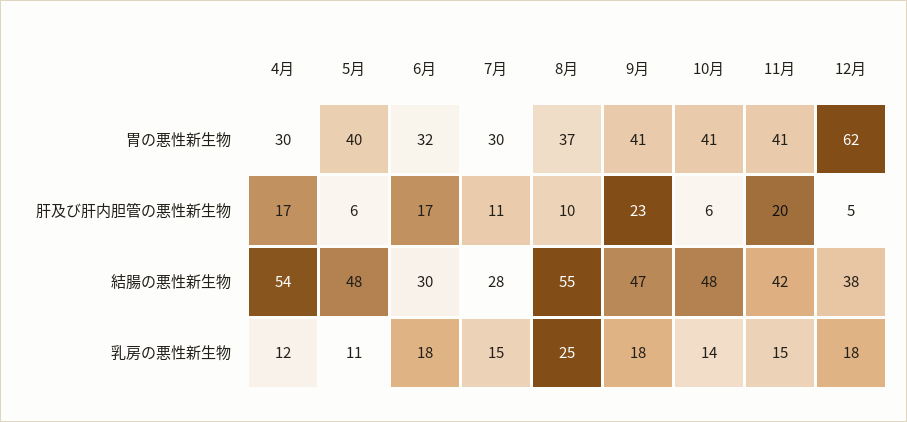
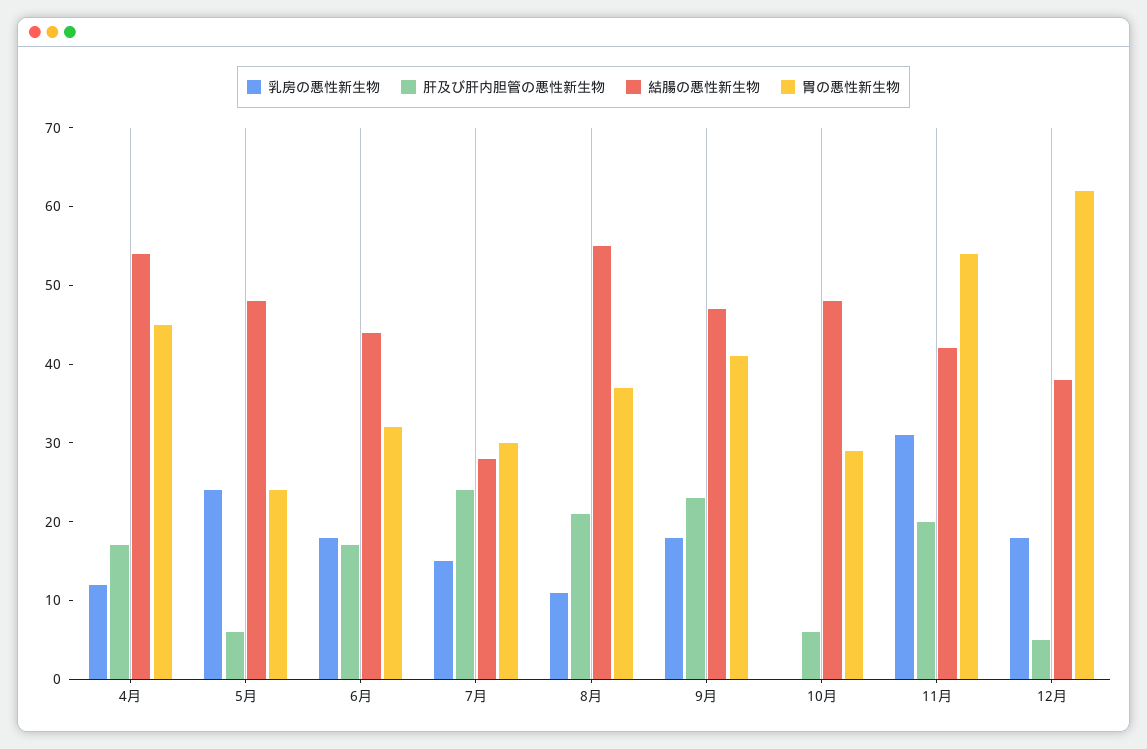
  {
    "胃の悪性新生物": {
-     "4月": 30,
+     "4月": 45,
-     "5月": 40,
+     "5月": 25,
      "6月": 32,
      "7月": 30,
      "8月": 37,
      "9月": 41,
-     "10月": 41,
+     "10月": 30,
-     "11月": 41,
+     "11月": 55,
      "12月": 62
    },
    "肝及び肝内胆管の悪性新生物": {
      "4月": 17,
      "5月": 6,
      "6月": 17,
-     "7月": 11,
+     "7月": 25,
-     "8月": 10,
+     "8月": 20,
      "9月": 23,
      "10月": 6,
      "11月": 20,
      "12月": 5
    },
    "結腸の悪性新生物": {
      "4月": 54,
      "5月": 48,
-     "6月": 30,
+     "6月": 45,
      "7月": 28,
      "8月": 55,
      "9月": 47,
      "10月": 48,
      "11月": 42,
      "12月": 38
    },
    "乳房の悪性新生物": {
      "4月": 12,
-     "5月": 11,
+     "5月": 25,
      "6月": 18,
      "7月": 15,
-     "8月": 25,
+     "8月": 10,
      "9月": 18,
-     "10月": 14,
+     "10月": 0,
-     "11月": 15,
+     "11月": 30,
      "12月": 18
    }
  }

